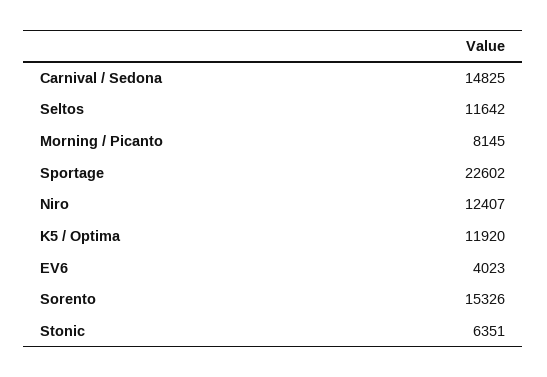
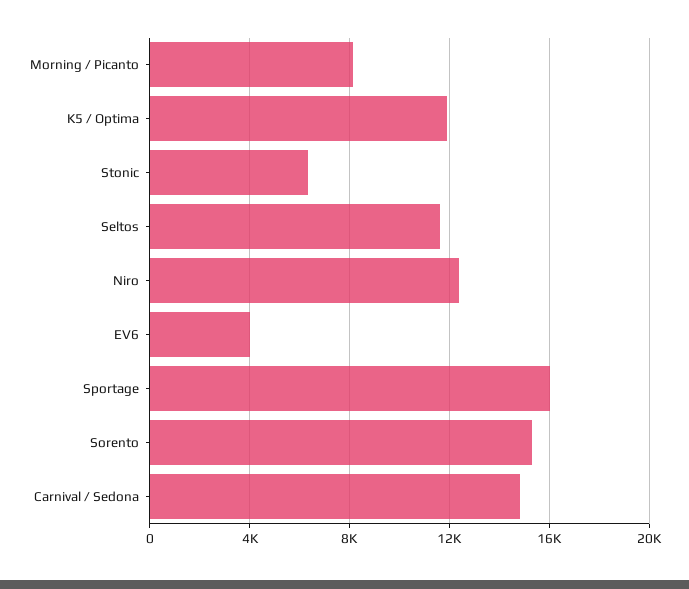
  {
    "Carnival / Sedona": 14825,
    "Seltos": 11642,
    "Morning / Picanto": 8145,
-   "Sportage": 22602,
+   "Sportage": 16000,
    "Niro": 12407,
    "K5 / Optima": 11920,
    "EV6": 4023,
    "Sorento": 15326,
    "Stonic": 6351
  }

